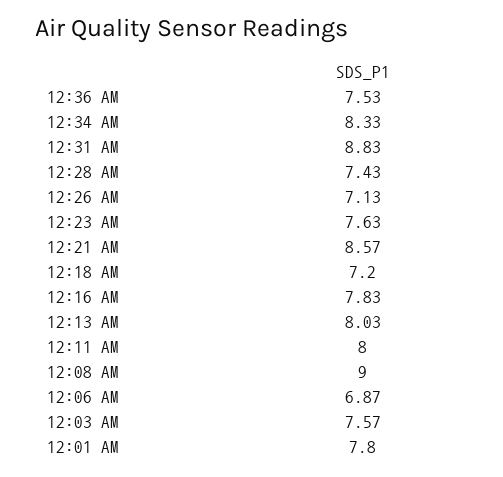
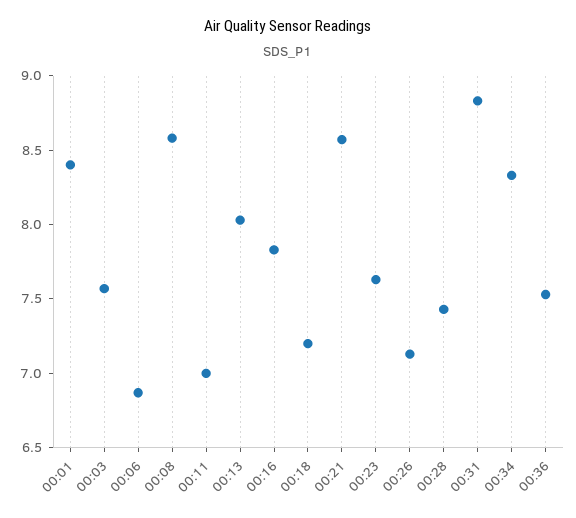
  {
    "12:36 AM": 7.53,
    "12:34 AM": 8.33,
    "12:31 AM": 8.83,
    "12:28 AM": 7.43,
    "12:26 AM": 7.13,
    "12:23 AM": 7.63,
    "12:21 AM": 8.57,
    "12:18 AM": 7.2,
    "12:16 AM": 7.83,
    "12:13 AM": 8.03,
-   "12:11 AM": 8,
+   "12:11 AM": 7,
-   "12:08 AM": 9,
+   "12:08 AM": 8.6,
    "12:06 AM": 6.87,
    "12:03 AM": 7.57,
-   "12:01 AM": 7.8
+   "12:01 AM": 8.4
  }

